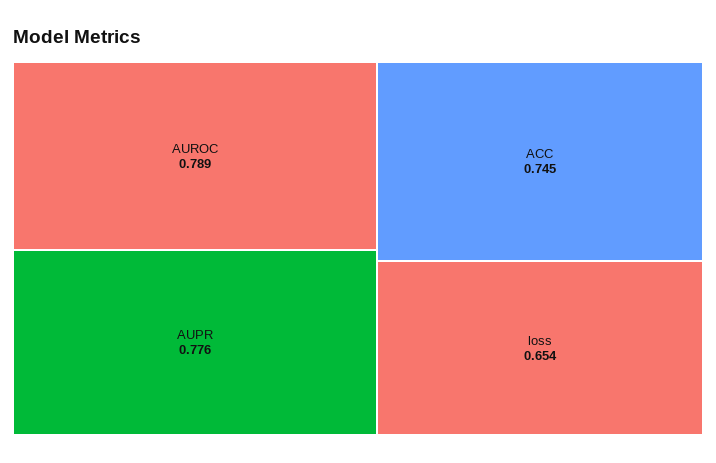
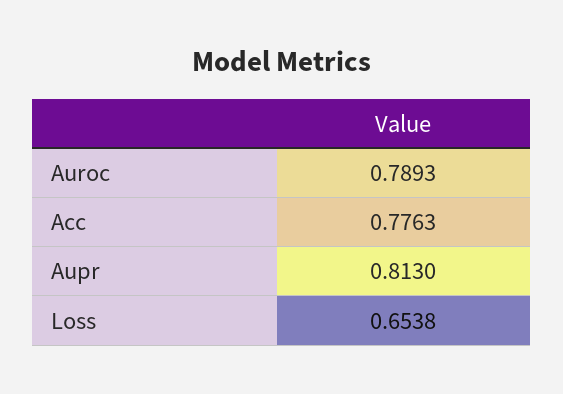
  {
    "AUROC": 0.7893,
-   "AUPR": 0.776,
+   "AUPR": 0.813,
-   "ACC": 0.745,
+   "ACC": 0.7763,
    "loss": 0.6538
  }

